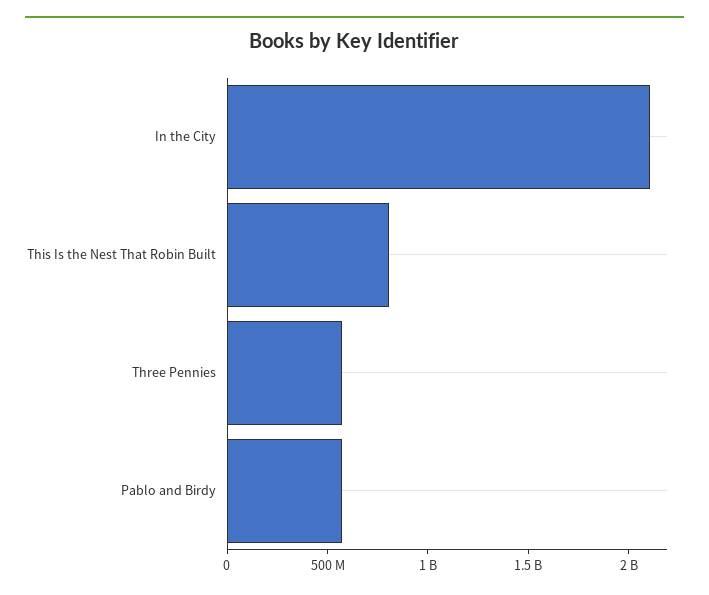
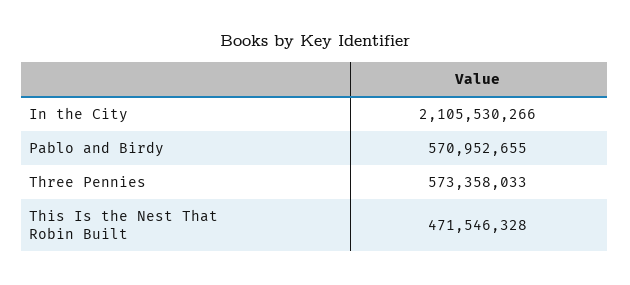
  {
    "In the City": 2105530266,
-   "This Is the Nest That Robin Built": 800000000,
+   "This Is the Nest That Robin Built": 471546328,
    "Three Pennies": 573358033,
    "Pablo and Birdy": 570952655
  }

